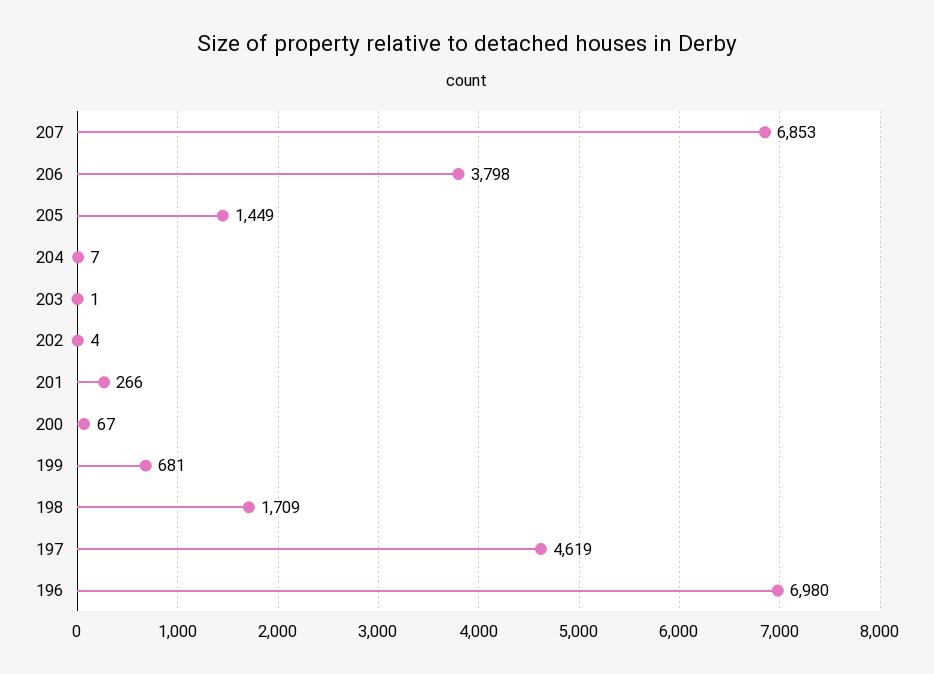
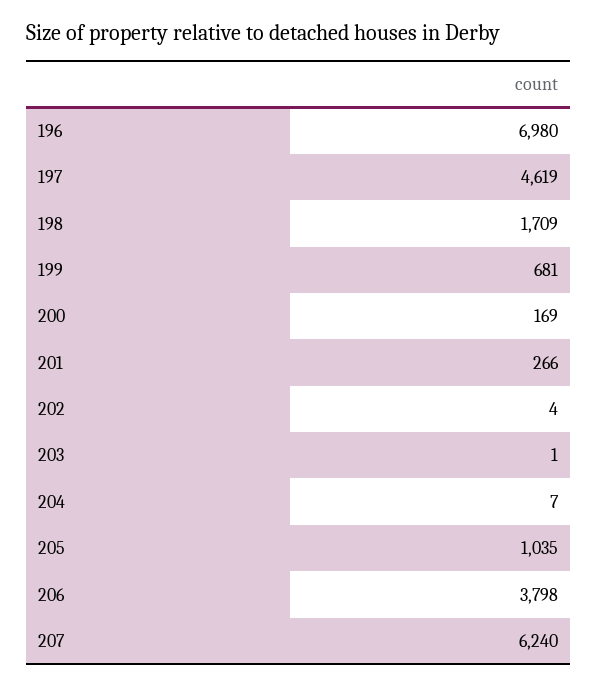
  {
-   "207": 6853,
+   "207": 6240,
    "206": 3798,
-   "205": 1449,
+   "205": 1035,
    "204": 7,
    "203": 1,
    "202": 4,
    "201": 266,
-   "200": 67,
+   "200": 169,
    "199": 681,
    "198": 1709,
    "197": 4619,
    "196": 6980
  }

